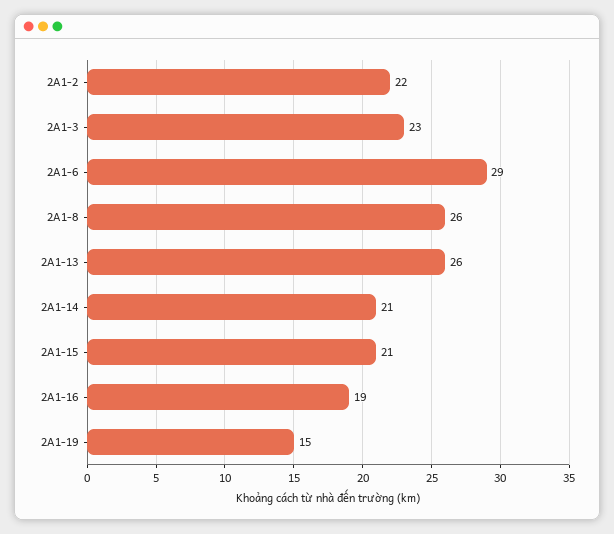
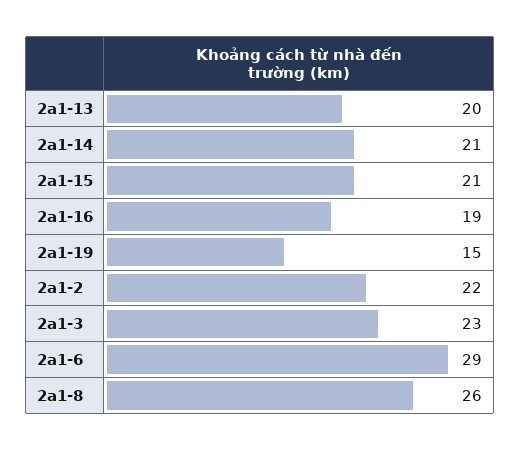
  {
    "2A1-2": 22,
    "2A1-3": 23,
    "2A1-6": 29,
    "2A1-8": 26,
-   "2A1-13": 26,
+   "2A1-13": 20,
    "2A1-14": 21,
    "2A1-15": 21,
    "2A1-16": 19,
    "2A1-19": 15
  }

